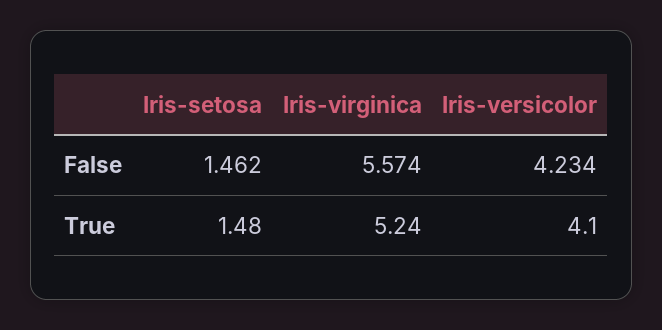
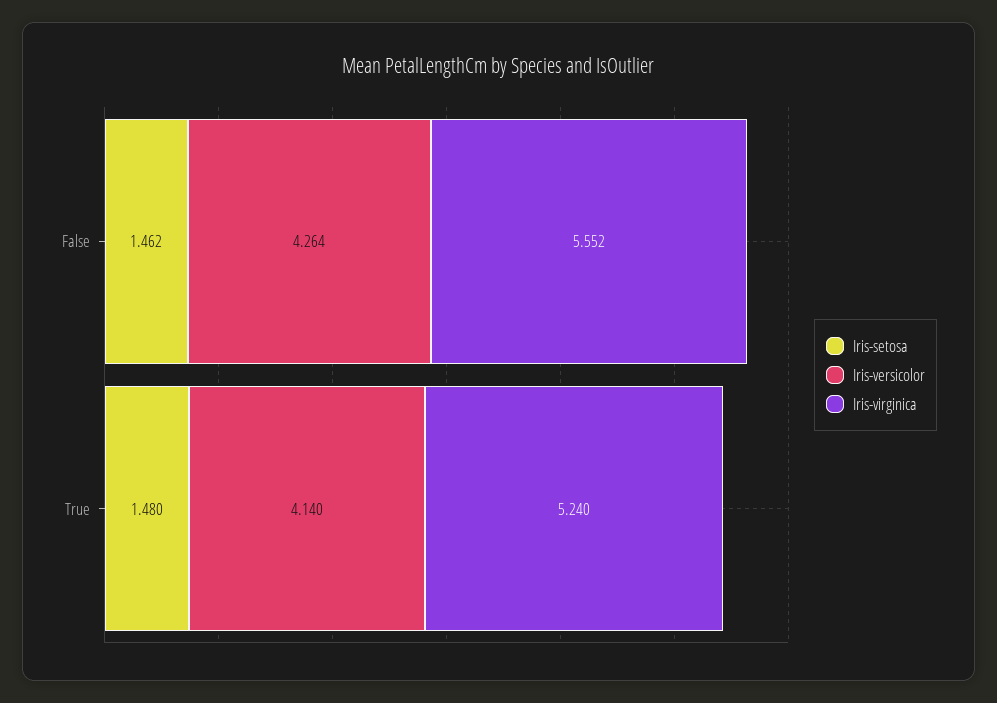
  {
    "Iris-setosa": {
      "False": 1.462,
      "True": 1.48
    },
    "Iris-virginica": {
-     "False": 5.574,
+     "False": 5.552,
      "True": 5.24
    },
    "Iris-versicolor": {
-     "False": 4.234,
+     "False": 4.264,
-     "True": 4.1
+     "True": 4.14
    }
  }

